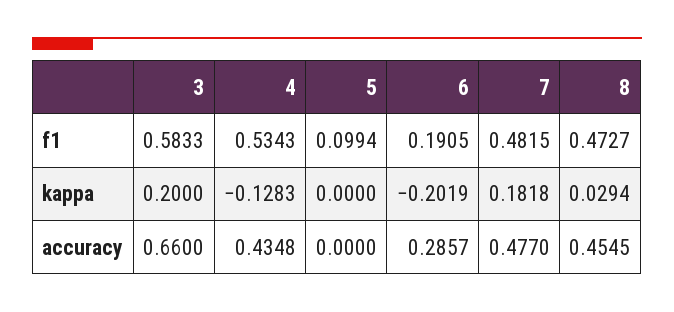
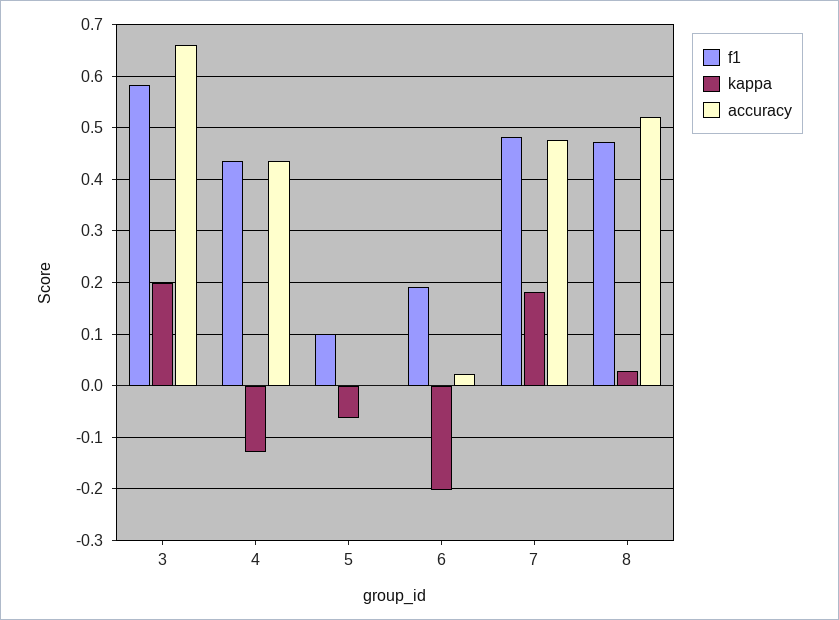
  {
    "f1": {
      "3": 0.5833,
-     "4": 0.5343,
+     "4": 0.44,
      "5": 0.0994,
      "6": 0.1905,
      "7": 0.4815,
      "8": 0.4727
    },
    "kappa": {
      "3": 0.2,
      "4": -0.1283,
-     "5": 0,
+     "5": -0.06,
      "6": -0.2019,
      "7": 0.1818,
      "8": 0.0294
    },
    "accuracy": {
      "3": 0.66,
      "4": 0.4348,
      "5": 0,
-     "6": 0.2857,
+     "6": 0.02,
      "7": 0.477,
-     "8": 0.4545
+     "8": 0.52
    }
  }

